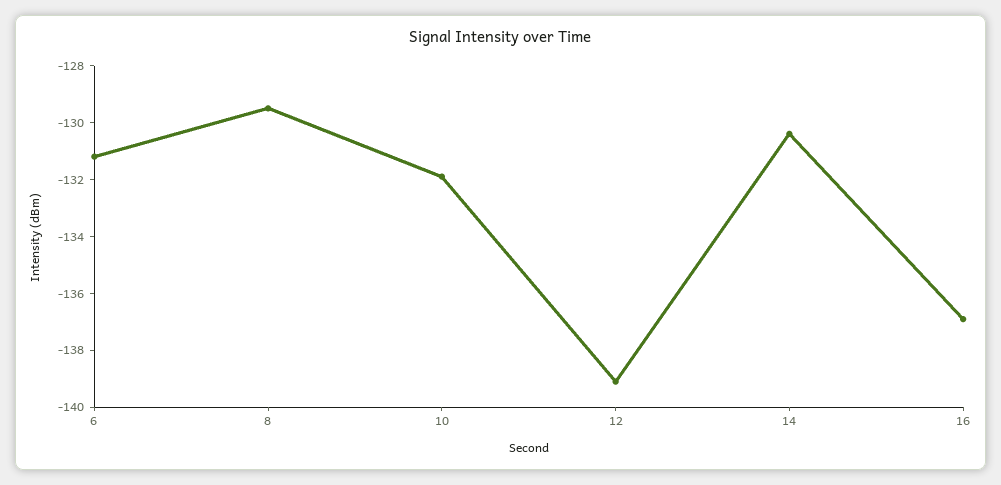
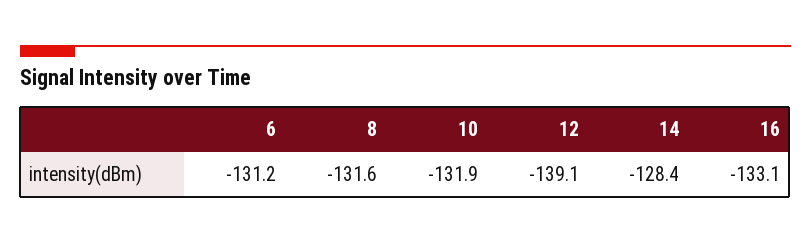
  {
    "6": -131.2,
-   "8": -129.5,
+   "8": -131.6,
    "10": -131.9,
    "12": -139.1,
-   "14": -130.5,
+   "14": -128.4,
-   "16": -137
+   "16": -133.1
  }

